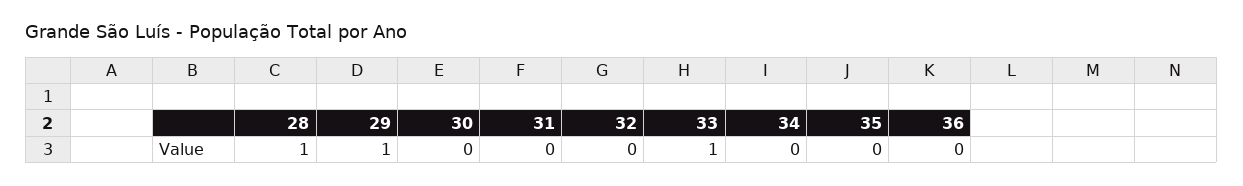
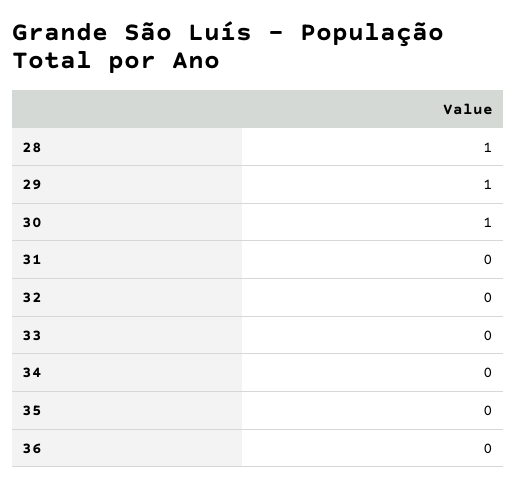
  {
    "28": 1,
    "29": 1,
-   "30": 0,
+   "30": 1,
    "31": 0,
    "32": 0,
-   "33": 1,
+   "33": 0,
    "34": 0,
    "35": 0,
    "36": 0
  }

